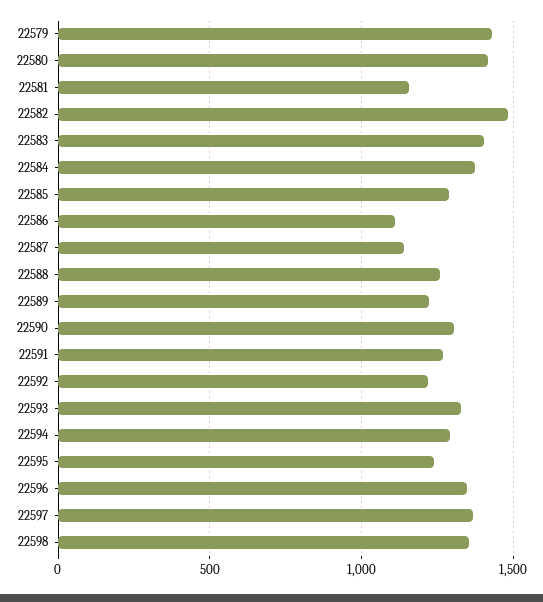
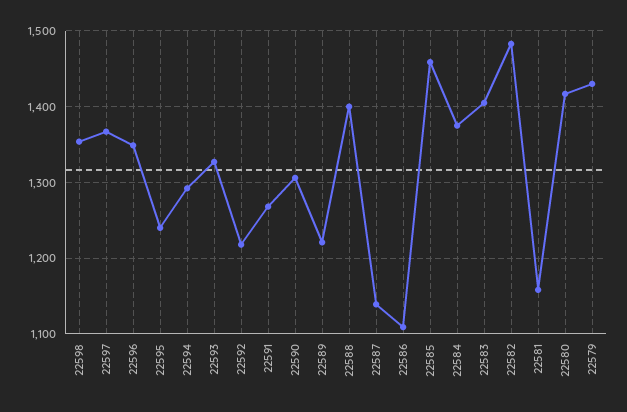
  {
    "22579": 1430,
    "22580": 1420,
    "22581": 1160,
    "22582": 1480,
    "22583": 1410,
    "22584": 1380,
-   "22585": 1300,
+   "22585": 1460,
    "22586": 1110,
    "22587": 1140,
-   "22588": 1250,
+   "22588": 1400,
    "22589": 1220,
    "22590": 1310,
    "22591": 1270,
    "22592": 1220,
    "22593": 1330,
    "22594": 1290,
    "22595": 1240,
    "22596": 1350,
    "22597": 1370,
    "22598": 1350
  }

